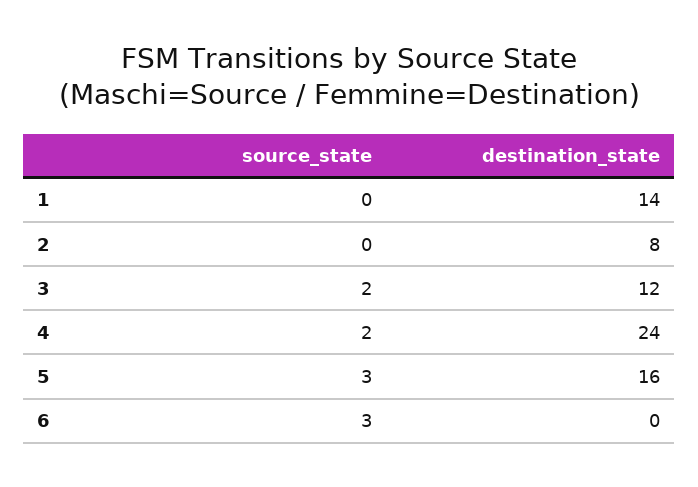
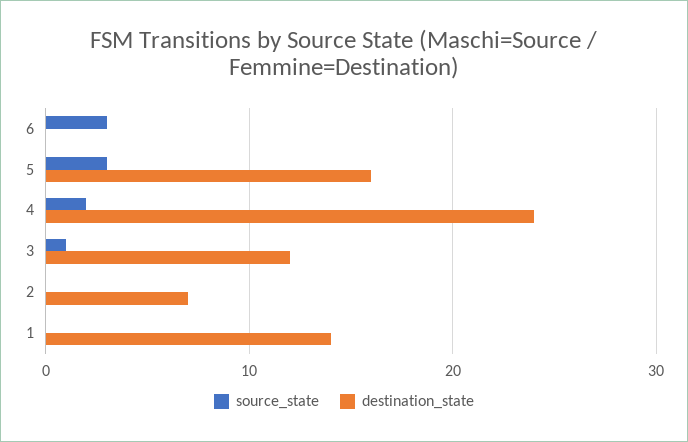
  {
    "source_state": {
      "1": 0,
      "2": 0,
-     "3": 2,
+     "3": 1,
      "4": 2,
      "5": 3,
      "6": 3
    },
    "destination_state": {
      "1": 14,
-     "2": 8,
+     "2": 7,
      "3": 12,
      "4": 24,
      "5": 16,
      "6": 0
    }
  }

